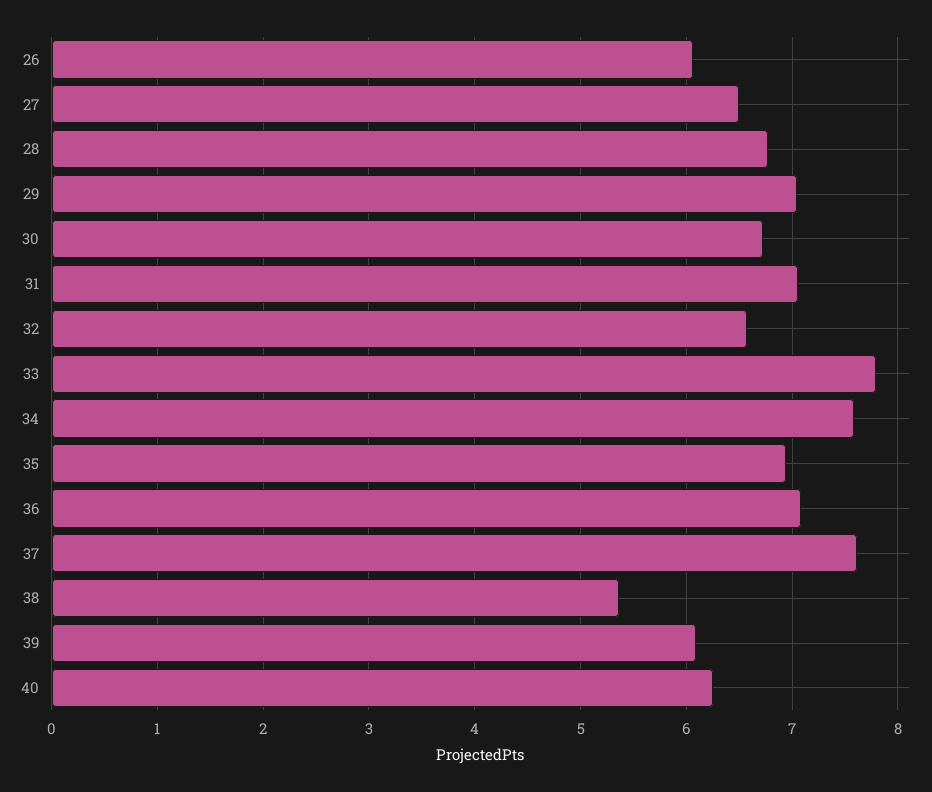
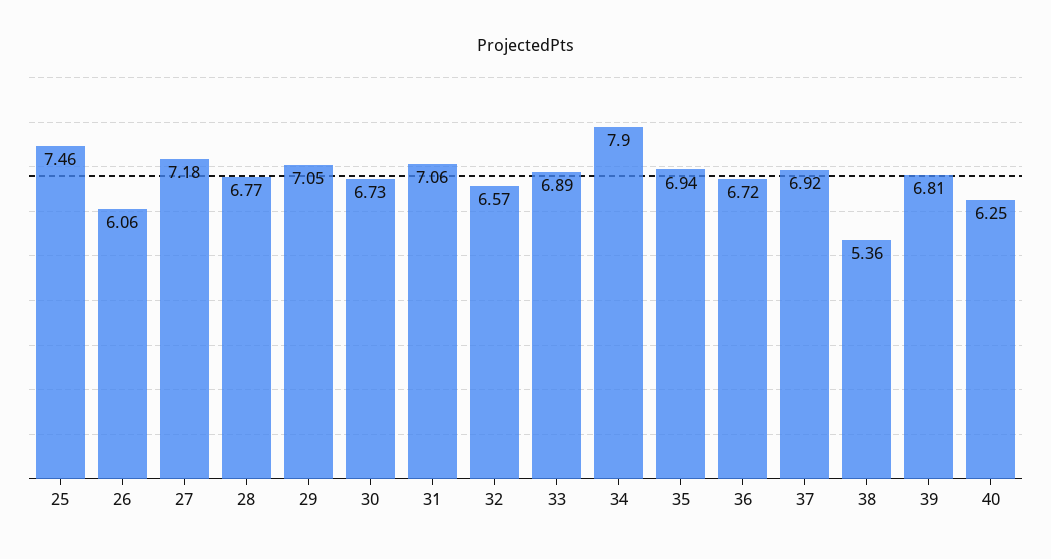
  {
    "26": 6.06,
-   "27": 6.5,
+   "27": 7.18,
    "28": 6.77,
    "29": 7.05,
    "30": 6.73,
    "31": 7.06,
    "32": 6.57,
-   "33": 7.8,
+   "33": 6.89,
-   "34": 7.6,
+   "34": 7.9,
    "35": 6.94,
-   "36": 7.1,
+   "36": 6.72,
-   "37": 7.6,
+   "37": 6.92,
    "38": 5.36,
-   "39": 6.1,
+   "39": 6.81,
-   "40": 6.25
+   "40": 6.25,
+   "25": 7.46
  }

